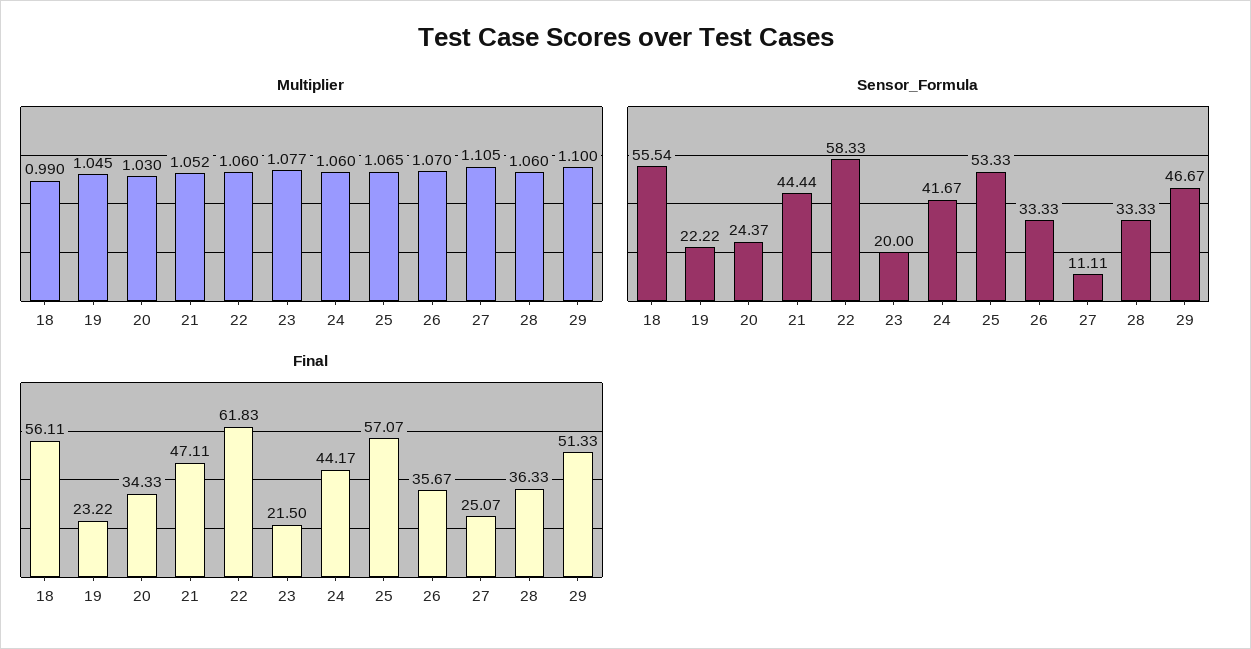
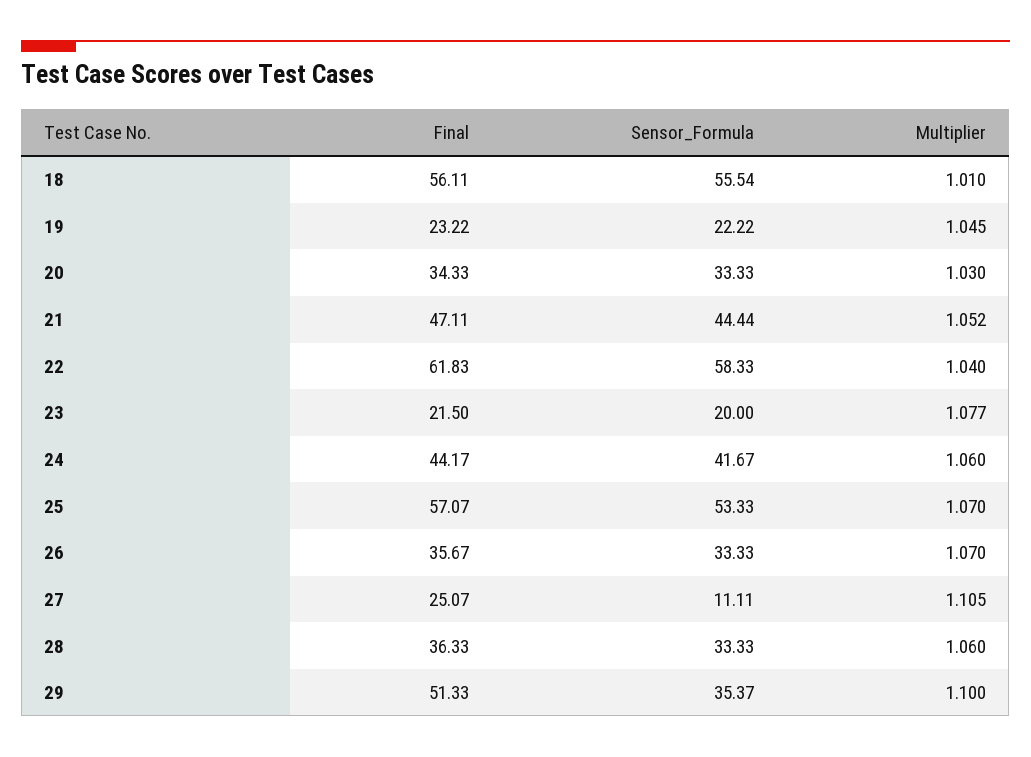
  {
    "Multiplier": {
-     "18": 0.99,
+     "18": 1.01,
      "19": 1.045,
      "20": 1.03,
      "21": 1.052,
-     "22": 1.06,
+     "22": 1.04,
      "23": 1.077,
      "24": 1.06,
-     "25": 1.065,
+     "25": 1.07,
      "26": 1.07,
      "27": 1.105,
      "28": 1.06,
      "29": 1.1
    },
    "Sensor_Formula": {
      "18": 55.54,
      "19": 22.22,
-     "20": 24.37,
+     "20": 33.33,
      "21": 44.44,
      "22": 58.33,
      "23": 20,
      "24": 41.67,
      "25": 53.33,
      "26": 33.33,
      "27": 11.11,
      "28": 33.33,
-     "29": 46.67
+     "29": 35.37
    },
    "Final": {
      "18": 56.11,
      "19": 23.22,
      "20": 34.33,
      "21": 47.11,
      "22": 61.83,
      "23": 21.5,
      "24": 44.17,
      "25": 57.07,
      "26": 35.67,
      "27": 25.07,
      "28": 36.33,
      "29": 51.33
    }
  }

